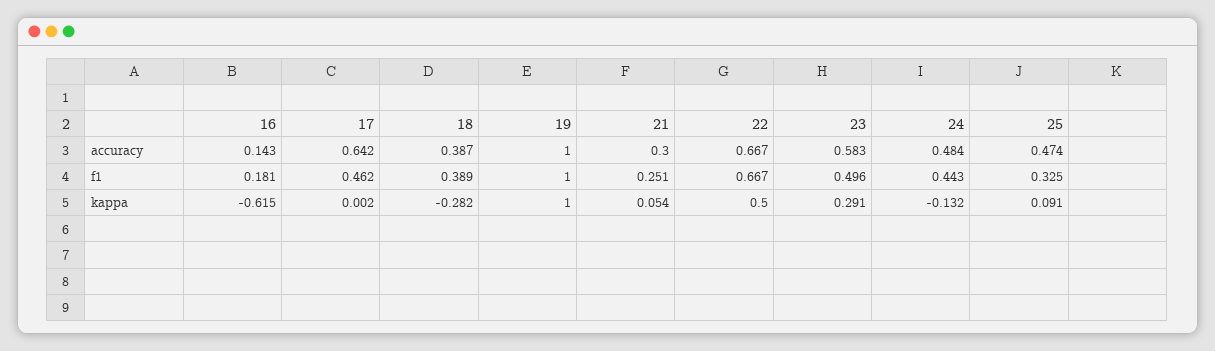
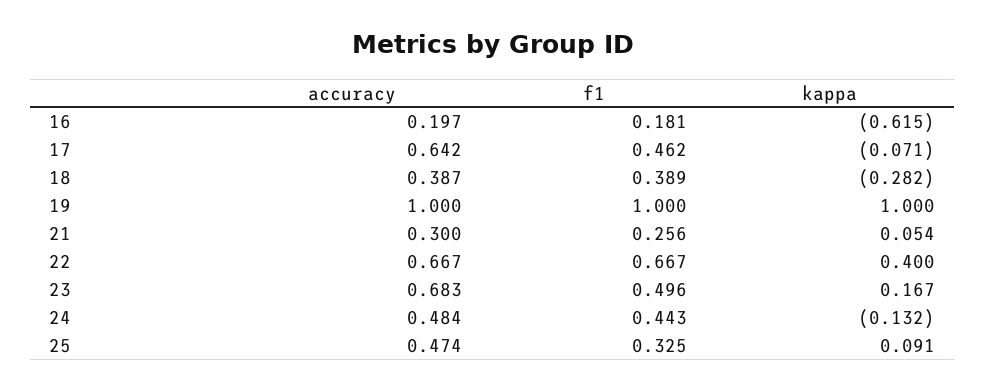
  {
    "16": {
-     "accuracy": 0.143,
+     "accuracy": 0.197,
      "f1": 0.181,
      "kappa": -0.615
    },
    "17": {
      "accuracy": 0.642,
      "f1": 0.462,
-     "kappa": 0.002
+     "kappa": -0.071
    },
    "18": {
      "accuracy": 0.387,
      "f1": 0.389,
      "kappa": -0.282
    },
    "19": {
      "accuracy": 1,
      "f1": 1,
      "kappa": 1
    },
    "21": {
      "accuracy": 0.3,
-     "f1": 0.251,
+     "f1": 0.256,
      "kappa": 0.054
    },
    "22": {
      "accuracy": 0.667,
      "f1": 0.667,
-     "kappa": 0.5
+     "kappa": 0.4
    },
    "23": {
-     "accuracy": 0.583,
+     "accuracy": 0.683,
      "f1": 0.496,
-     "kappa": 0.291
+     "kappa": 0.167
    },
    "24": {
      "accuracy": 0.484,
      "f1": 0.443,
      "kappa": -0.132
    },
    "25": {
      "accuracy": 0.474,
      "f1": 0.325,
      "kappa": 0.091
    }
  }

